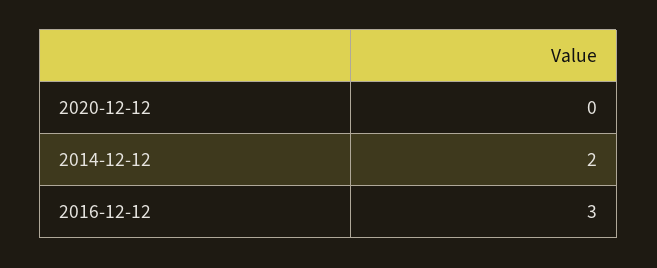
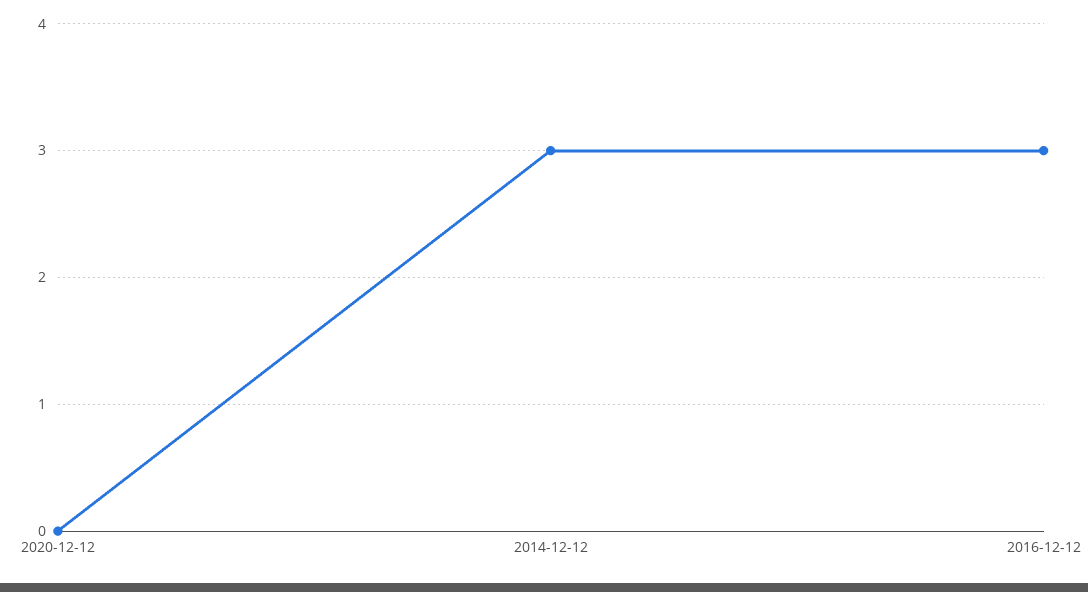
  {
    "2020-12-12": 0,
-   "2014-12-12": 2,
+   "2014-12-12": 3,
    "2016-12-12": 3
  }

